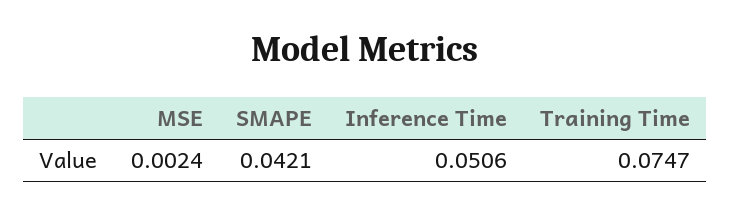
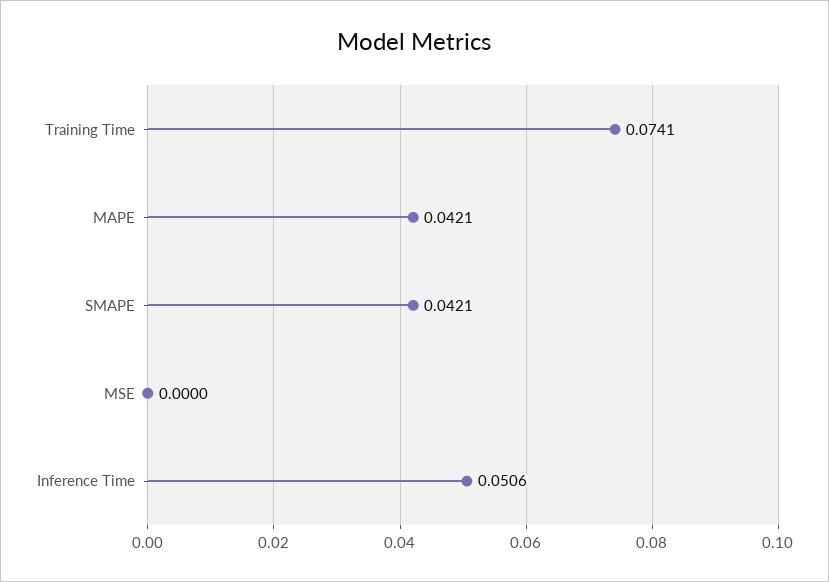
  {
-   "MSE": 0.0024,
+   "MSE": 0,
    "SMAPE": 0.0421,
    "Inference Time": 0.0506,
-   "Training Time": 0.0747
+   "Training Time": 0.0741,
+   "MAPE": 0.0421
  }

